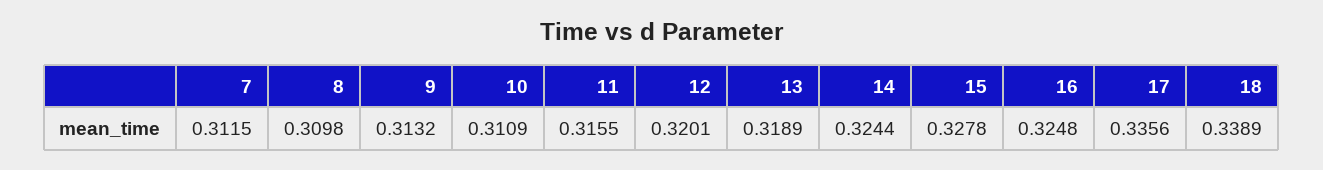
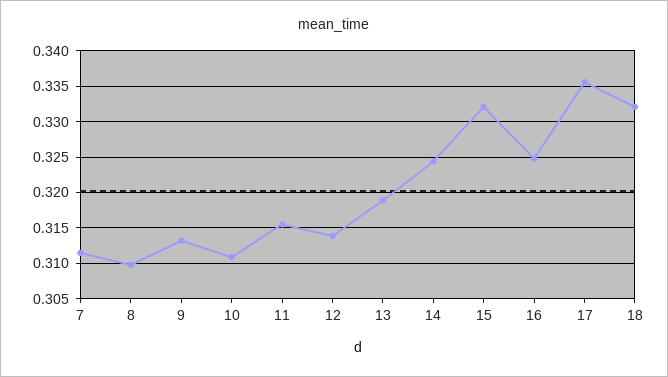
  {
    "7": 0.3115,
    "8": 0.3098,
    "9": 0.3132,
    "10": 0.3109,
    "11": 0.3155,
-   "12": 0.3201,
+   "12": 0.314,
    "13": 0.3189,
    "14": 0.3244,
-   "15": 0.3278,
+   "15": 0.332,
    "16": 0.3248,
    "17": 0.3356,
-   "18": 0.3389
+   "18": 0.332
  }

